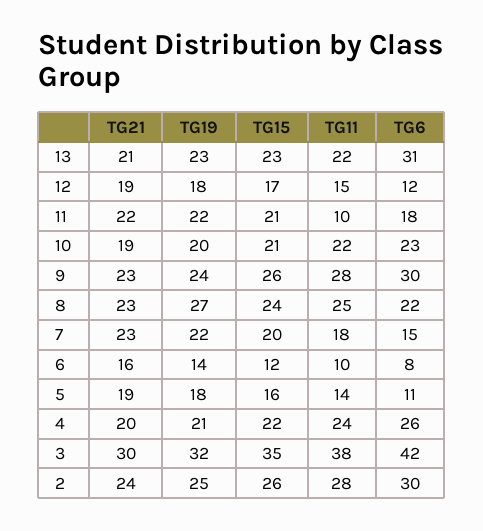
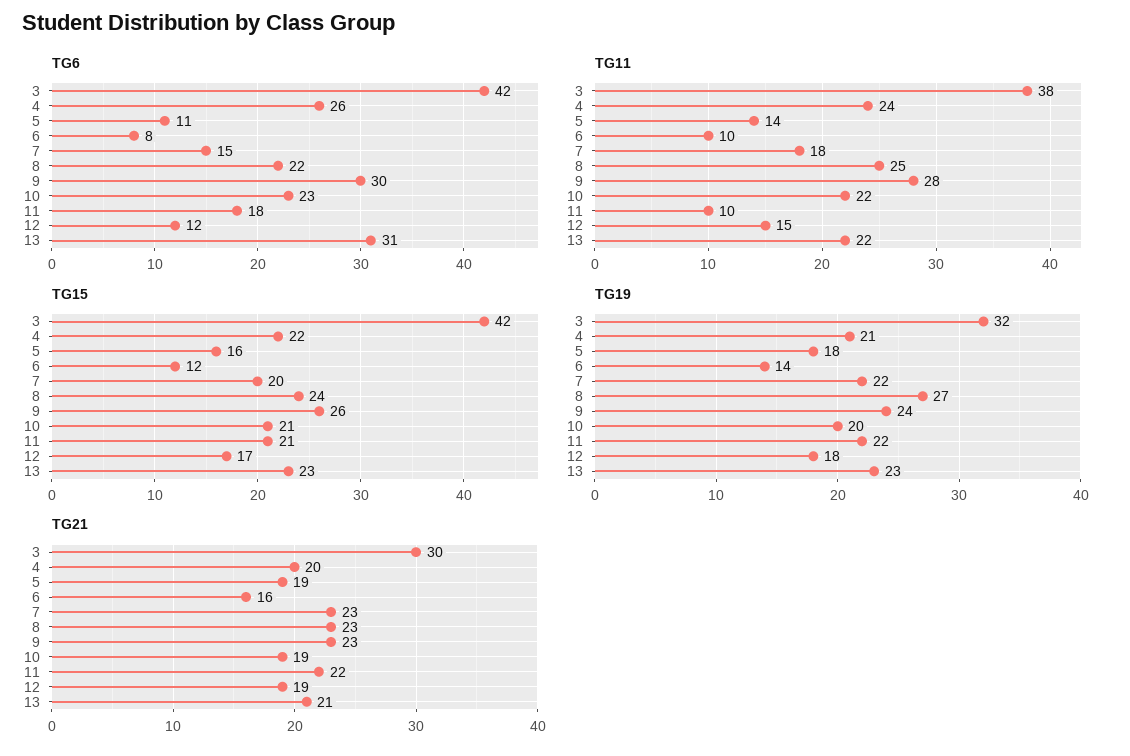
  {
    "TG21": {
      "13": 21,
      "12": 19,
      "11": 22,
      "10": 19,
      "9": 23,
      "8": 23,
      "7": 23,
      "6": 16,
      "5": 19,
      "4": 20,
-     "3": 30,
+     "3": 30
-     "2": 24
    },
    "TG19": {
      "13": 23,
      "12": 18,
      "11": 22,
      "10": 20,
      "9": 24,
      "8": 27,
      "7": 22,
      "6": 14,
      "5": 18,
      "4": 21,
-     "3": 32,
+     "3": 32
-     "2": 25
    },
    "TG15": {
      "13": 23,
      "12": 17,
      "11": 21,
      "10": 21,
      "9": 26,
      "8": 24,
      "7": 20,
      "6": 12,
      "5": 16,
      "4": 22,
-     "3": 35,
+     "3": 42
-     "2": 26
    },
    "TG11": {
      "13": 22,
      "12": 15,
      "11": 10,
      "10": 22,
      "9": 28,
      "8": 25,
      "7": 18,
      "6": 10,
      "5": 14,
      "4": 24,
-     "3": 38,
+     "3": 38
-     "2": 28
    },
    "TG6": {
      "13": 31,
      "12": 12,
      "11": 18,
      "10": 23,
      "9": 30,
      "8": 22,
      "7": 15,
      "6": 8,
      "5": 11,
      "4": 26,
-     "3": 42,
+     "3": 42
-     "2": 30
    }
  }

